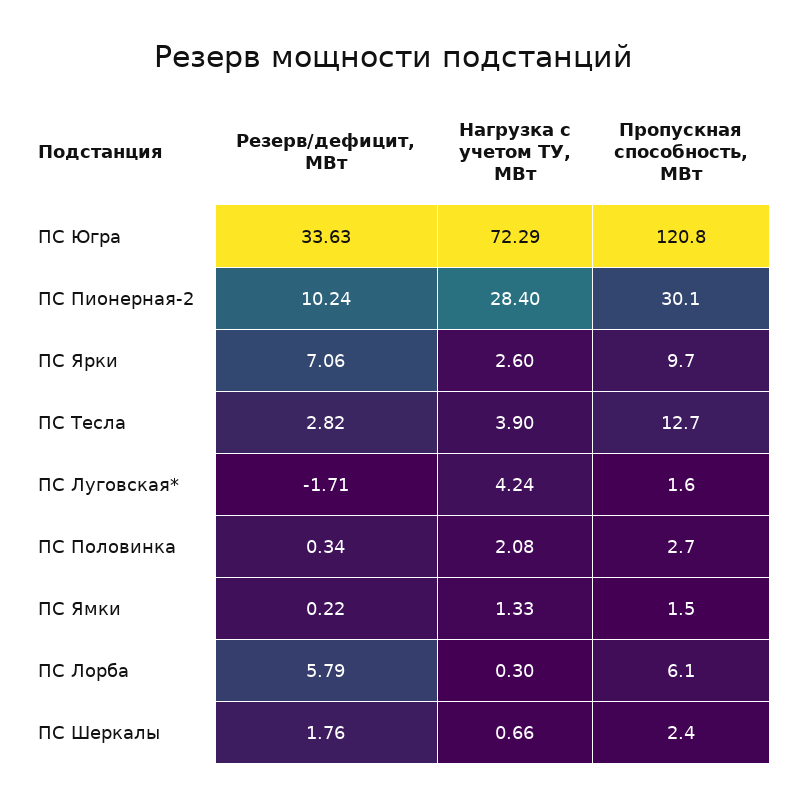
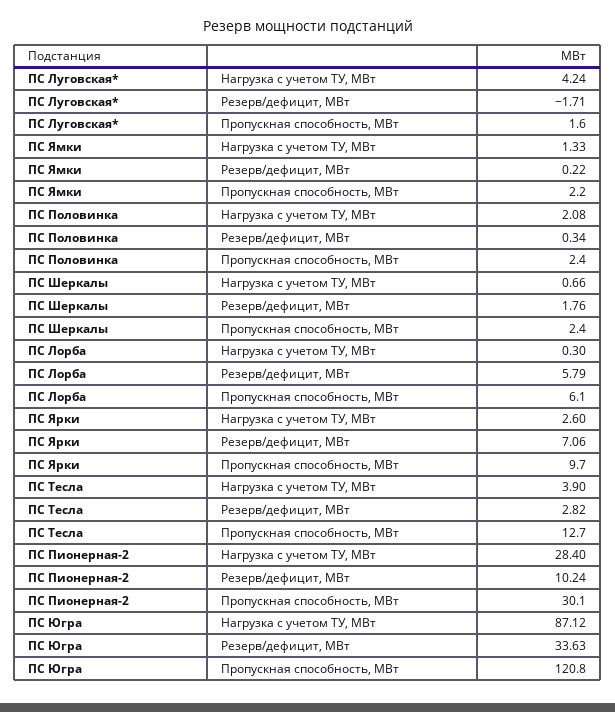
  {
    "Резерв/дефицит, МВт": {
      "ПС Югра": 33.63,
      "ПС Пионерная-2": 10.24,
      "ПС Ярки": 7.06,
      "ПС Тесла": 2.82,
      "ПС Луговская*": -1.71,
      "ПС Половинка": 0.34,
      "ПС Ямки": 0.22,
      "ПС Лорба": 5.79,
      "ПС Шеркалы": 1.76
    },
    "Нагрузка с учетом ТУ, МВт": {
-     "ПС Югра": 72.29,
+     "ПС Югра": 87.12,
      "ПС Пионерная-2": 28.4,
      "ПС Ярки": 2.6,
      "ПС Тесла": 3.9,
      "ПС Луговская*": 4.24,
      "ПС Половинка": 2.08,
      "ПС Ямки": 1.33,
      "ПС Лорба": 0.3,
      "ПС Шеркалы": 0.66
    },
    "Пропускная способность, МВт": {
      "ПС Югра": 120.8,
      "ПС Пионерная-2": 30.1,
      "ПС Ярки": 9.7,
      "ПС Тесла": 12.7,
      "ПС Луговская*": 1.6,
-     "ПС Половинка": 2.7,
+     "ПС Половинка": 2.4,
-     "ПС Ямки": 1.5,
+     "ПС Ямки": 2.2,
      "ПС Лорба": 6.1,
      "ПС Шеркалы": 2.4
    }
  }

